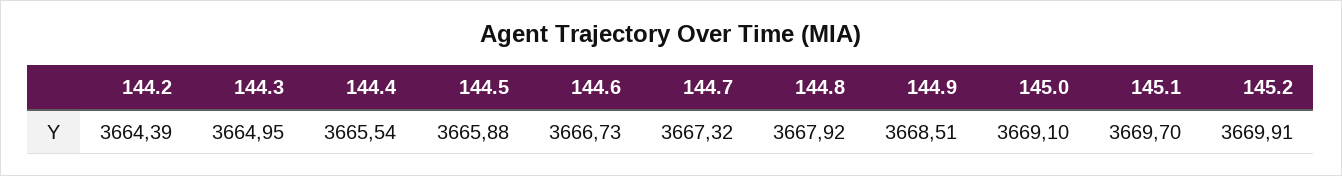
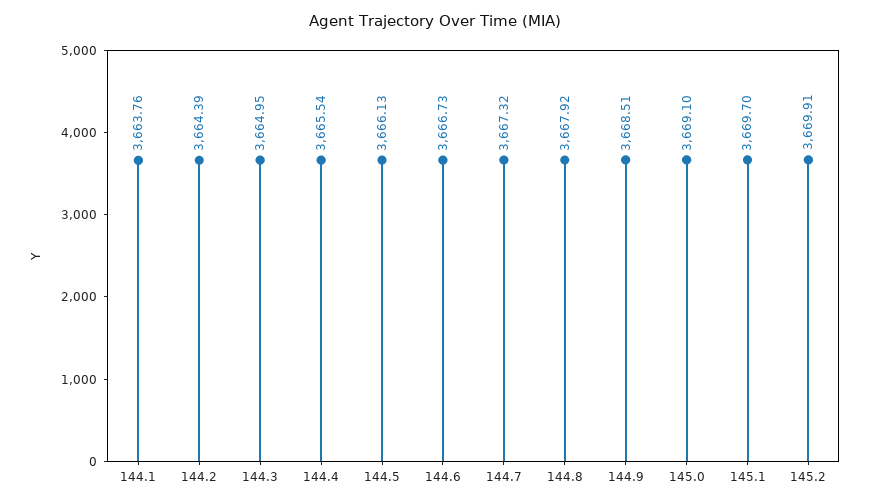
  {
    "144.2": 3664.39,
    "144.3": 3664.95,
    "144.4": 3665.54,
-   "144.5": 3665.88,
+   "144.5": 3666.13,
    "144.6": 3666.73,
    "144.7": 3667.32,
    "144.8": 3667.92,
    "144.9": 3668.51,
    "145.0": 3669.1,
    "145.1": 3669.7,
-   "145.2": 3669.91
+   "145.2": 3669.91,
+   "144.1": 3663.76
  }

